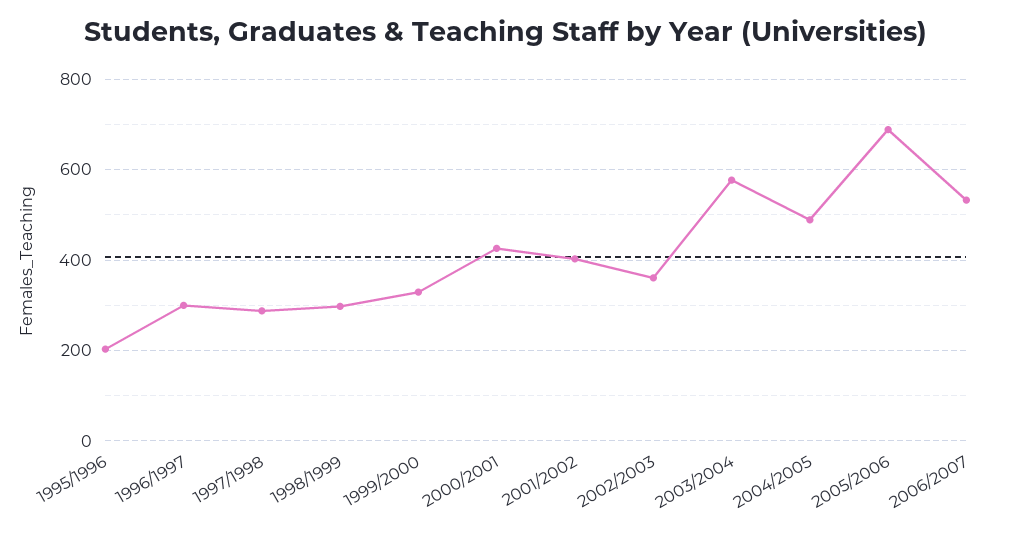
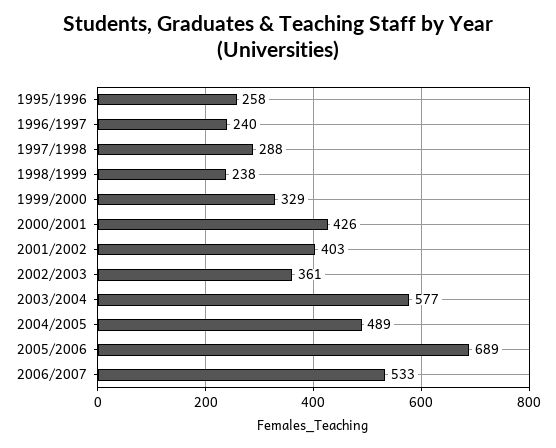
  {
-   "1995/1996": 200,
+   "1995/1996": 258,
-   "1996/1997": 300,
+   "1996/1997": 240,
    "1997/1998": 288,
-   "1998/1999": 300,
+   "1998/1999": 238,
    "1999/2000": 329,
    "2000/2001": 426,
    "2001/2002": 403,
    "2002/2003": 361,
    "2003/2004": 577,
    "2004/2005": 489,
    "2005/2006": 689,
    "2006/2007": 533
  }

